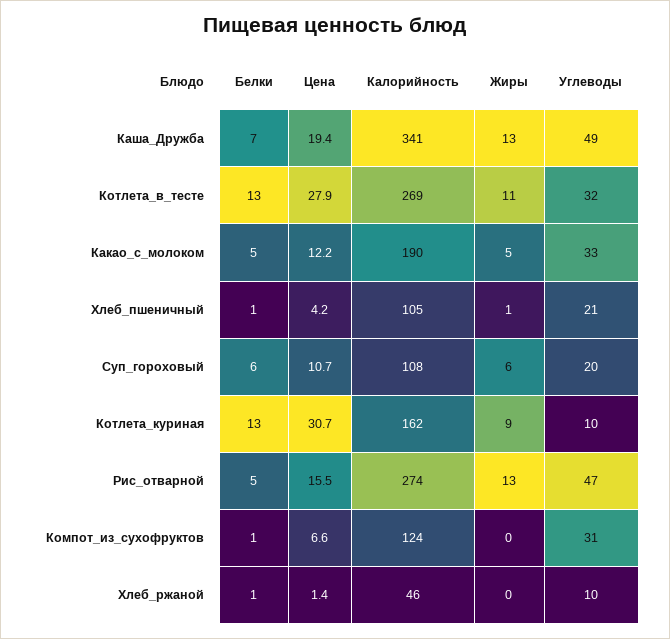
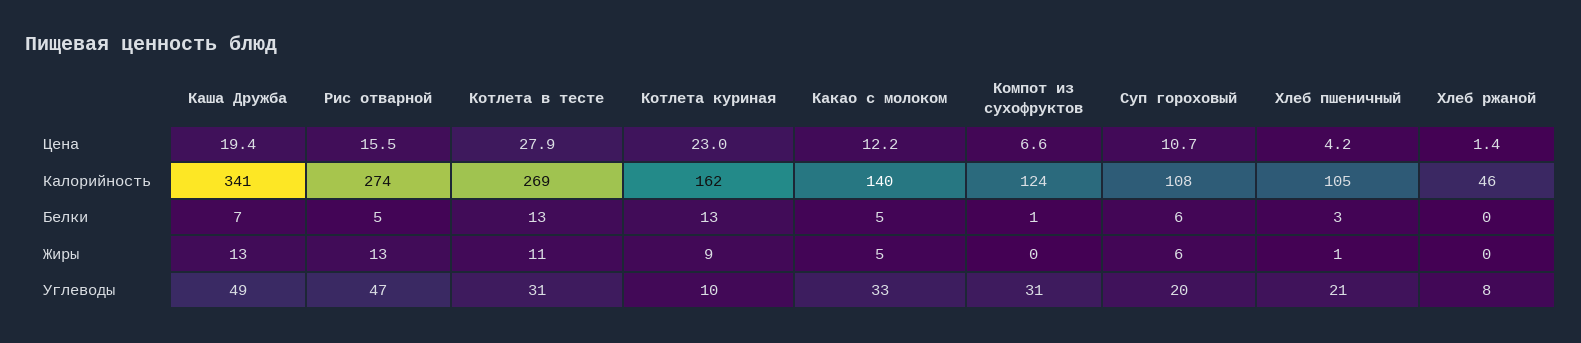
  {
    "Белки": {
      "Каша_Дружба": 7,
      "Котлета_в_тесте": 13,
      "Какао_с_молоком": 5,
-     "Хлеб_пшеничный": 1,
+     "Хлеб_пшеничный": 3,
      "Суп_гороховый": 6,
      "Котлета_куриная": 13,
      "Рис_отварной": 5,
      "Компот_из_сухофруктов": 1,
-     "Хлеб_ржаной": 1
+     "Хлеб_ржаной": 0
    },
    "Цена": {
      "Каша_Дружба": 19.4,
      "Котлета_в_тесте": 27.9,
      "Какао_с_молоком": 12.2,
      "Хлеб_пшеничный": 4.2,
      "Суп_гороховый": 10.7,
-     "Котлета_куриная": 30.7,
+     "Котлета_куриная": 23,
      "Рис_отварной": 15.5,
      "Компот_из_сухофруктов": 6.6,
      "Хлеб_ржаной": 1.4
    },
    "Калорийность": {
      "Каша_Дружба": 341,
      "Котлета_в_тесте": 269,
-     "Какао_с_молоком": 190,
+     "Какао_с_молоком": 140,
      "Хлеб_пшеничный": 105,
      "Суп_гороховый": 108,
      "Котлета_куриная": 162,
      "Рис_отварной": 274,
      "Компот_из_сухофруктов": 124,
      "Хлеб_ржаной": 46
    },
    "Жиры": {
      "Каша_Дружба": 13,
      "Котлета_в_тесте": 11,
      "Какао_с_молоком": 5,
      "Хлеб_пшеничный": 1,
      "Суп_гороховый": 6,
      "Котлета_куриная": 9,
      "Рис_отварной": 13,
      "Компот_из_сухофруктов": 0,
      "Хлеб_ржаной": 0
    },
    "Углеводы": {
      "Каша_Дружба": 49,
-     "Котлета_в_тесте": 32,
+     "Котлета_в_тесте": 31,
      "Какао_с_молоком": 33,
      "Хлеб_пшеничный": 21,
      "Суп_гороховый": 20,
      "Котлета_куриная": 10,
      "Рис_отварной": 47,
      "Компот_из_сухофруктов": 31,
-     "Хлеб_ржаной": 10
+     "Хлеб_ржаной": 8
    }
  }

